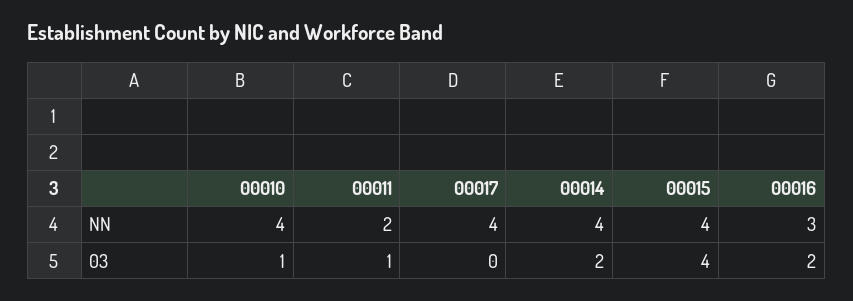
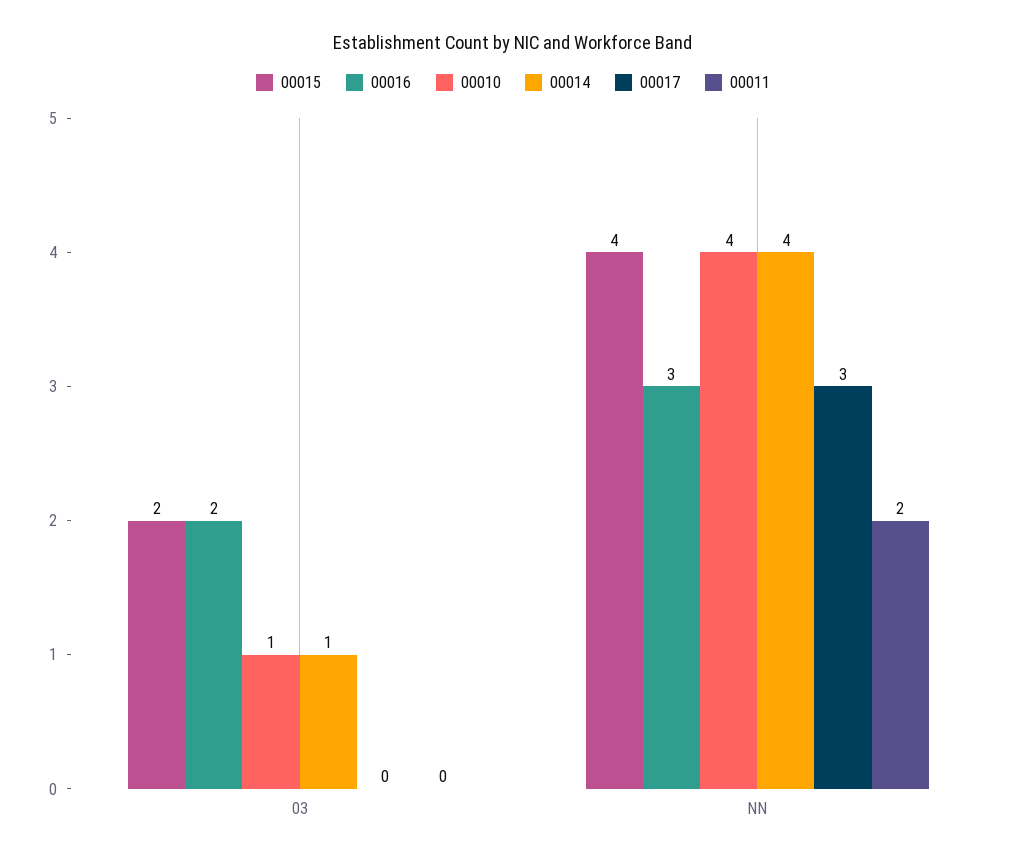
  {
    "00010": {
      "NN": 4,
      "03": 1
    },
    "00011": {
      "NN": 2,
-     "03": 1
+     "03": 0
    },
    "00017": {
-     "NN": 4,
+     "NN": 3,
      "03": 0
    },
    "00014": {
      "NN": 4,
-     "03": 2
+     "03": 1
    },
    "00015": {
      "NN": 4,
-     "03": 4
+     "03": 2
    },
    "00016": {
      "NN": 3,
      "03": 2
    }
  }

